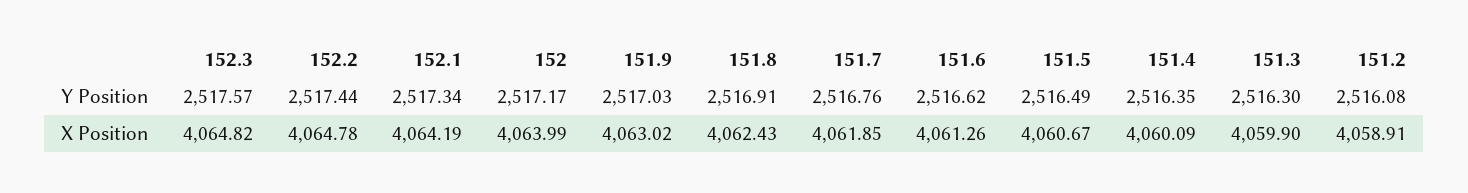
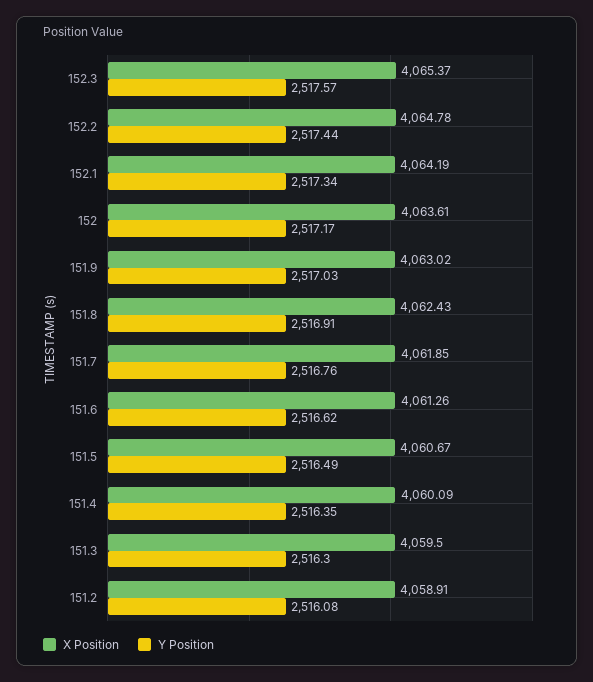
  {
    "Y Position": {
      "152.3": 2517.57,
      "152.2": 2517.44,
      "152.1": 2517.34,
      "152": 2517.17,
      "151.9": 2517.03,
      "151.8": 2516.91,
      "151.7": 2516.76,
      "151.6": 2516.62,
      "151.5": 2516.49,
      "151.4": 2516.35,
      "151.3": 2516.3,
      "151.2": 2516.08
    },
    "X Position": {
-     "152.3": 4064.82,
+     "152.3": 4065.37,
      "152.2": 4064.78,
      "152.1": 4064.19,
-     "152": 4063.99,
+     "152": 4063.61,
      "151.9": 4063.02,
      "151.8": 4062.43,
      "151.7": 4061.85,
      "151.6": 4061.26,
      "151.5": 4060.67,
      "151.4": 4060.09,
-     "151.3": 4059.9,
+     "151.3": 4059.5,
      "151.2": 4058.91
    }
  }

